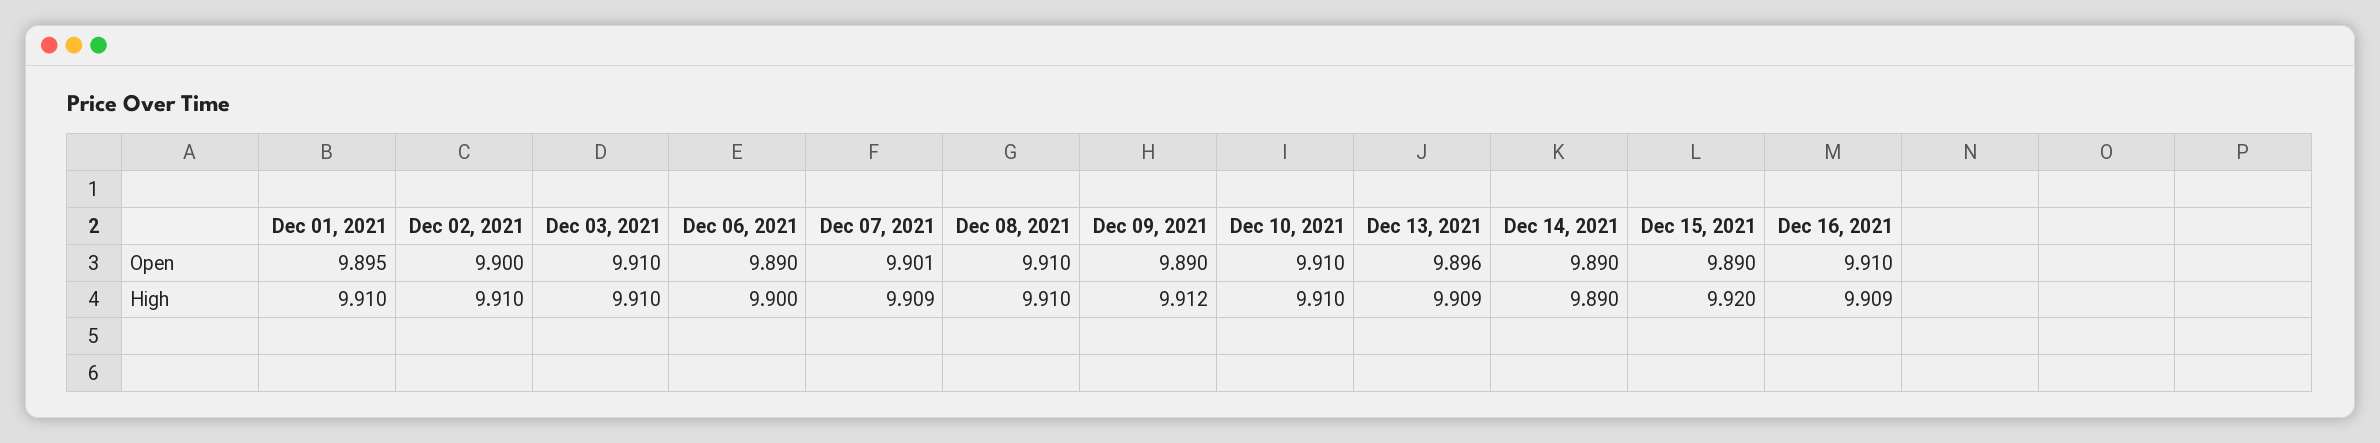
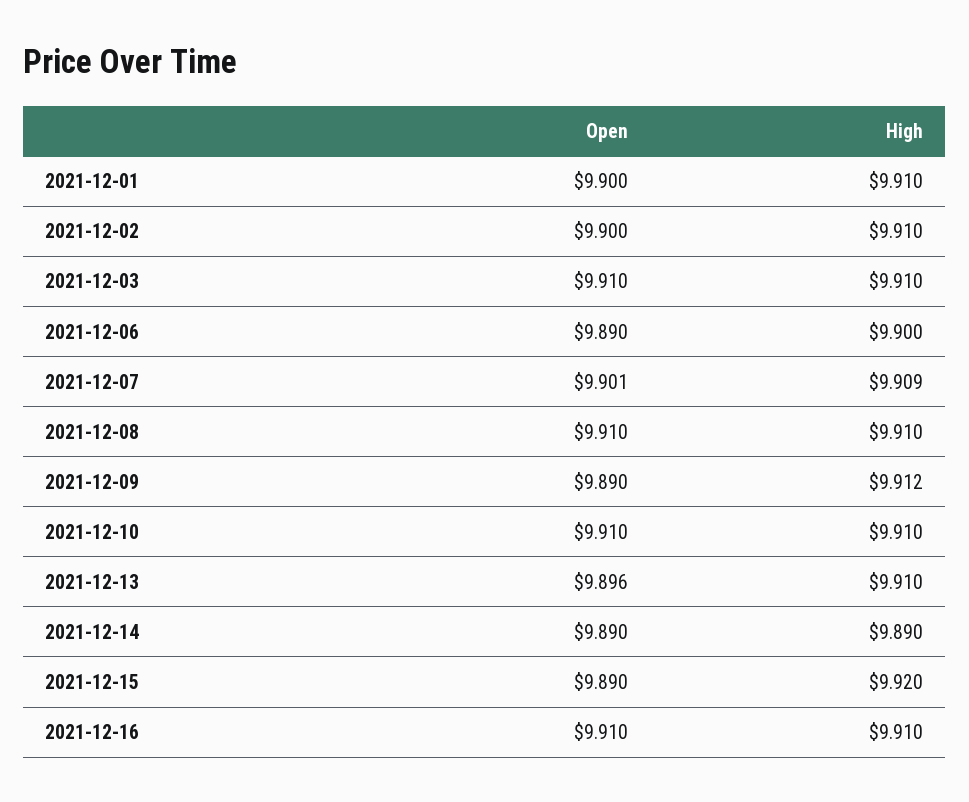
  {
    "Dec 01, 2021": {
-     "Open": 9.895,
+     "Open": 9.9,
      "High": 9.91
    },
    "Dec 02, 2021": {
      "Open": 9.9,
      "High": 9.91
    },
    "Dec 03, 2021": {
      "Open": 9.91,
      "High": 9.91
    },
    "Dec 06, 2021": {
      "Open": 9.89,
      "High": 9.9
    },
    "Dec 07, 2021": {
      "Open": 9.901,
      "High": 9.909
    },
    "Dec 08, 2021": {
      "Open": 9.91,
      "High": 9.91
    },
    "Dec 09, 2021": {
      "Open": 9.89,
      "High": 9.912
    },
    "Dec 10, 2021": {
      "Open": 9.91,
      "High": 9.91
    },
    "Dec 13, 2021": {
      "Open": 9.896,
-     "High": 9.909
+     "High": 9.91
    },
    "Dec 14, 2021": {
      "Open": 9.89,
      "High": 9.89
    },
    "Dec 15, 2021": {
      "Open": 9.89,
      "High": 9.92
    },
    "Dec 16, 2021": {
      "Open": 9.91,
-     "High": 9.909
+     "High": 9.91
    }
  }

